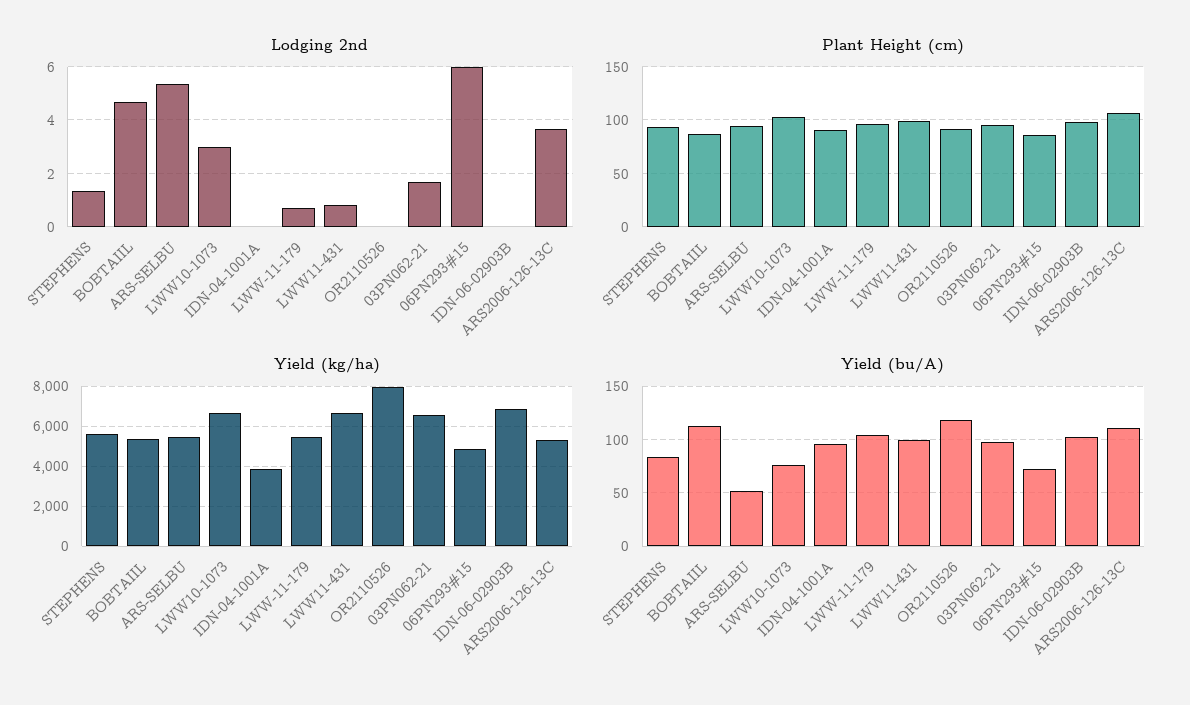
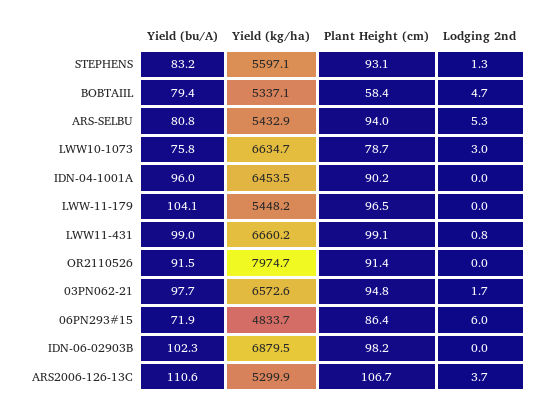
  {
    "Lodging 2nd": {
      "STEPHENS": 1.3,
      "BOBTAIIL": 4.7,
      "ARS-SELBU": 5.3,
      "LWW10-1073": 3,
      "IDN-04-1001A": 0,
-     "LWW-11-179": 0.75,
+     "LWW-11-179": 0,
      "LWW11-431": 0.8,
      "OR2110526": 0,
      "03PN062-21": 1.7,
      "06PN293#15": 6,
      "IDN-06-02903B": 0,
      "ARS2006-126-13C": 3.7
    },
    "Plant Height (cm)": {
      "STEPHENS": 93.1,
-     "BOBTAIIL": 90,
+     "BOBTAIIL": 58.4,
      "ARS-SELBU": 94,
-     "LWW10-1073": 100,
+     "LWW10-1073": 78.7,
      "IDN-04-1001A": 90.2,
      "LWW-11-179": 96.5,
      "LWW11-431": 99.1,
      "OR2110526": 91.4,
      "03PN062-21": 94.8,
      "06PN293#15": 86.4,
      "IDN-06-02903B": 98.2,
      "ARS2006-126-13C": 106.7
    },
    "Yield (kg/ha)": {
      "STEPHENS": 5597.1,
      "BOBTAIIL": 5337.1,
      "ARS-SELBU": 5432.9,
      "LWW10-1073": 6634.7,
-     "IDN-04-1001A": 4000,
+     "IDN-04-1001A": 6453.5,
      "LWW-11-179": 5448.2,
      "LWW11-431": 6660.2,
      "OR2110526": 7974.7,
      "03PN062-21": 6572.6,
      "06PN293#15": 4833.7,
      "IDN-06-02903B": 6879.5,
      "ARS2006-126-13C": 5299.9
    },
    "Yield (bu/A)": {
      "STEPHENS": 83.2,
-     "BOBTAIIL": 110,
+     "BOBTAIIL": 79.4,
-     "ARS-SELBU": 50,
+     "ARS-SELBU": 80.8,
      "LWW10-1073": 75.8,
      "IDN-04-1001A": 96,
      "LWW-11-179": 104.1,
      "LWW11-431": 99,
-     "OR2110526": 120,
+     "OR2110526": 91.5,
      "03PN062-21": 97.7,
      "06PN293#15": 71.9,
      "IDN-06-02903B": 102.3,
      "ARS2006-126-13C": 110.6
    }
  }

